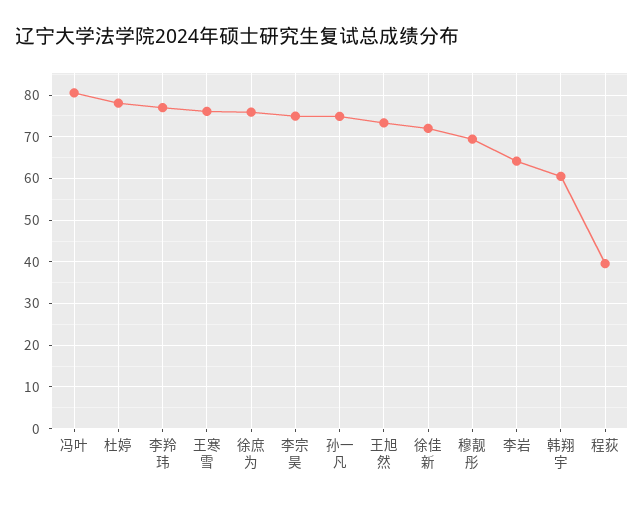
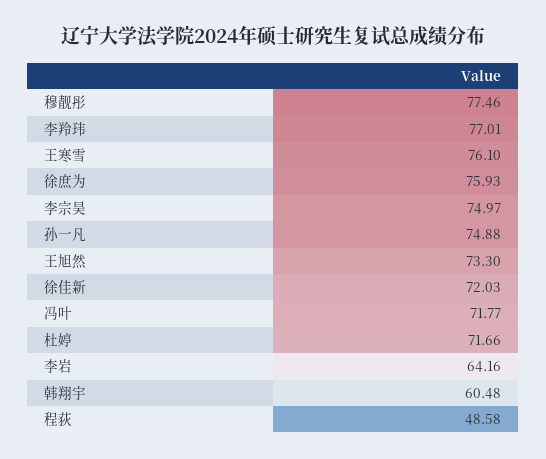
  {
-   "冯叶": 80,
+   "冯叶": 71.77,
-   "杜婷": 78,
+   "杜婷": 71.66,
    "李羚玮": 77.01,
    "王寒雪": 76.1,
    "徐庶为": 75.93,
    "李宗昊": 74.97,
    "孙一凡": 74.88,
    "王旭然": 73.3,
    "徐佳新": 72.03,
-   "穆靓彤": 70,
+   "穆靓彤": 77.46,
    "李岩": 64.16,
    "韩翔宇": 60.48,
-   "程荻": 40
+   "程荻": 48.58
  }

